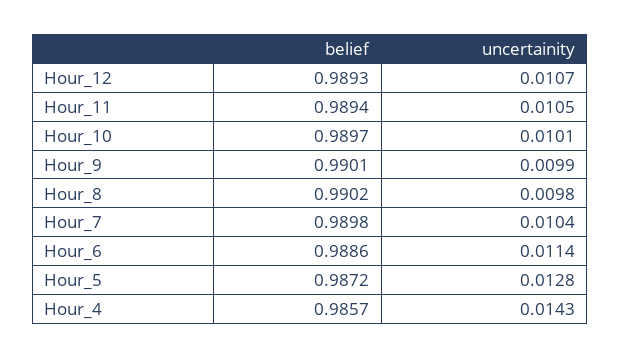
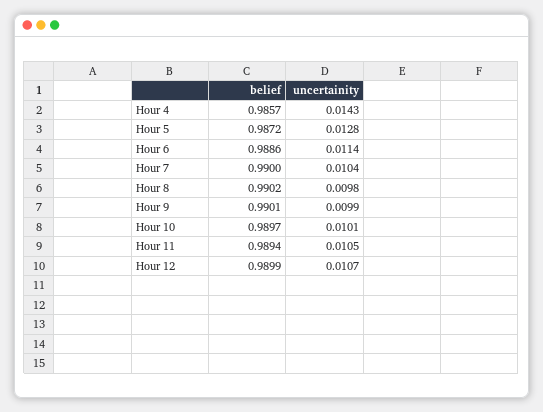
  {
    "belief": {
-     "Hour_12": 0.9893,
+     "Hour_12": 0.9899,
      "Hour_11": 0.9894,
      "Hour_10": 0.9897,
      "Hour_9": 0.9901,
      "Hour_8": 0.9902,
-     "Hour_7": 0.9898,
+     "Hour_7": 0.99,
      "Hour_6": 0.9886,
      "Hour_5": 0.9872,
      "Hour_4": 0.9857
    },
    "uncertainity": {
      "Hour_12": 0.0107,
      "Hour_11": 0.0105,
      "Hour_10": 0.0101,
      "Hour_9": 0.0099,
      "Hour_8": 0.0098,
      "Hour_7": 0.0104,
      "Hour_6": 0.0114,
      "Hour_5": 0.0128,
      "Hour_4": 0.0143
    }
  }

